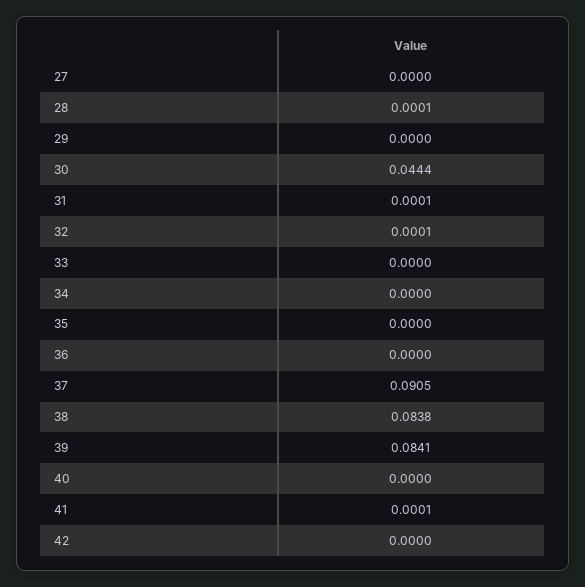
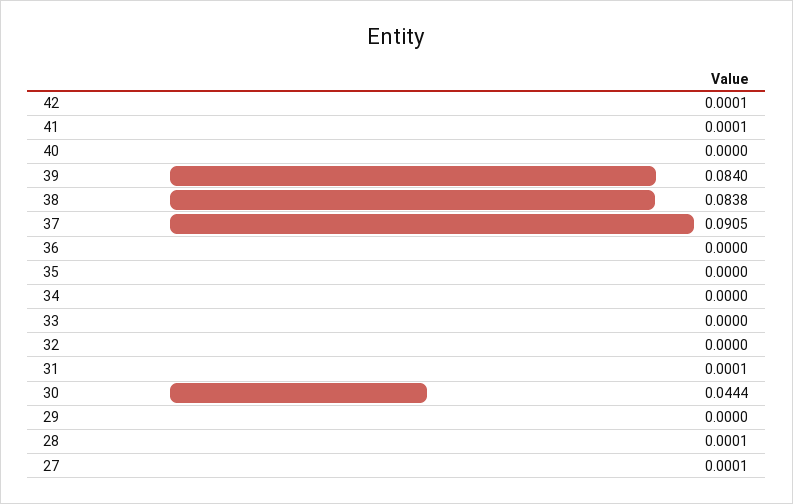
  {
-   "27": 0,
+   "27": 0.0001,
    "28": 0.0001,
    "29": 0,
    "30": 0.0444,
    "31": 0.0001,
-   "32": 0.0001,
+   "32": 0,
    "33": 0,
    "34": 0,
    "35": 0,
    "36": 0,
    "37": 0.0905,
    "38": 0.0838,
-   "39": 0.0841,
+   "39": 0.084,
    "40": 0,
    "41": 0.0001,
-   "42": 0
+   "42": 0.0001
  }

